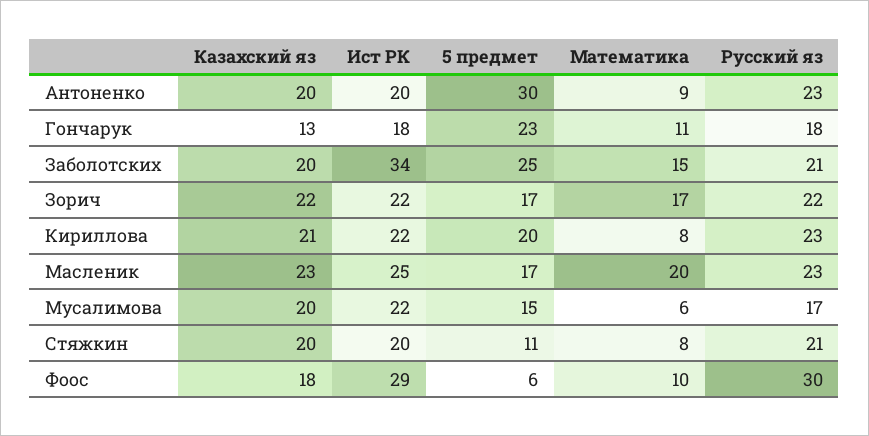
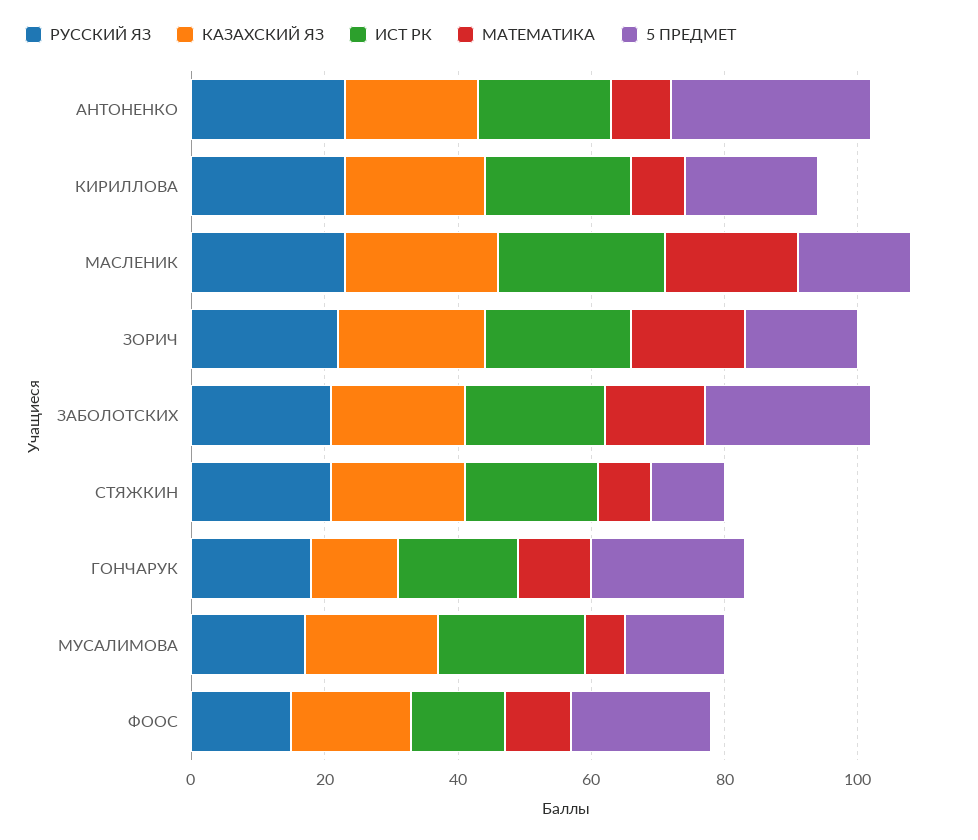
  {
    "Казахский яз": {
      "Антоненко": 20,
      "Гончарук": 13,
      "Заболотских": 20,
      "Зорич": 22,
      "Кириллова": 21,
      "Масленик": 23,
      "Мусалимова": 20,
      "Стяжкин": 20,
      "Фоос": 18
    },
    "Ист РК": {
      "Антоненко": 20,
      "Гончарук": 18,
-     "Заболотских": 34,
+     "Заболотских": 20,
      "Зорич": 22,
      "Кириллова": 22,
      "Масленик": 25,
      "Мусалимова": 22,
      "Стяжкин": 20,
-     "Фоос": 29
+     "Фоос": 15
    },
    "5 предмет": {
      "Антоненко": 30,
      "Гончарук": 23,
      "Заболотских": 25,
      "Зорич": 17,
      "Кириллова": 20,
      "Масленик": 17,
      "Мусалимова": 15,
      "Стяжкин": 11,
-     "Фоос": 6
+     "Фоос": 20
    },
    "Математика": {
      "Антоненко": 9,
      "Гончарук": 11,
      "Заболотских": 15,
      "Зорич": 17,
      "Кириллова": 8,
      "Масленик": 20,
      "Мусалимова": 6,
      "Стяжкин": 8,
      "Фоос": 10
    },
    "Русский яз": {
      "Антоненко": 23,
      "Гончарук": 18,
      "Заболотских": 21,
      "Зорич": 22,
      "Кириллова": 23,
      "Масленик": 23,
      "Мусалимова": 17,
      "Стяжкин": 21,
-     "Фоос": 30
+     "Фоос": 15
    }
  }

